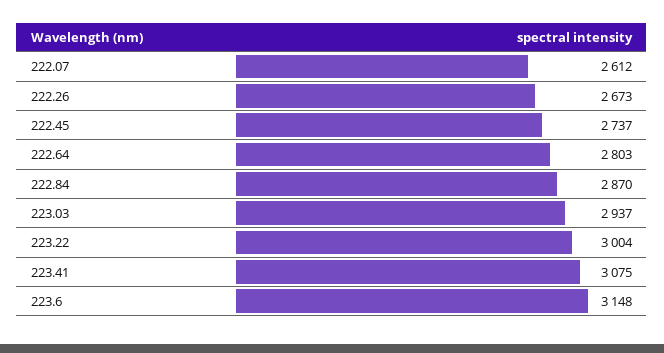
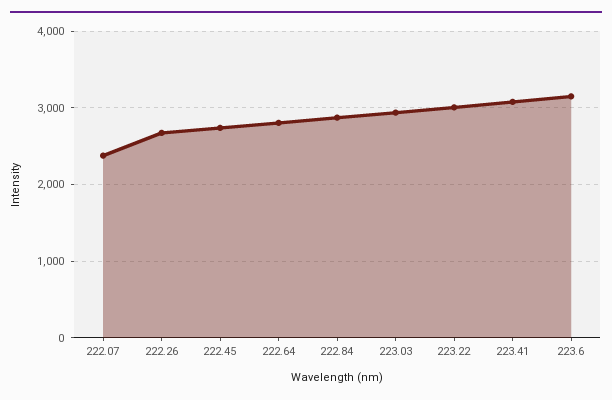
  {
-   "222.07": 2612,
+   "222.07": 2400,
    "222.26": 2673,
    "222.45": 2737,
    "222.64": 2803,
    "222.84": 2870,
    "223.03": 2937,
    "223.22": 3004,
    "223.41": 3075,
    "223.6": 3148
  }

